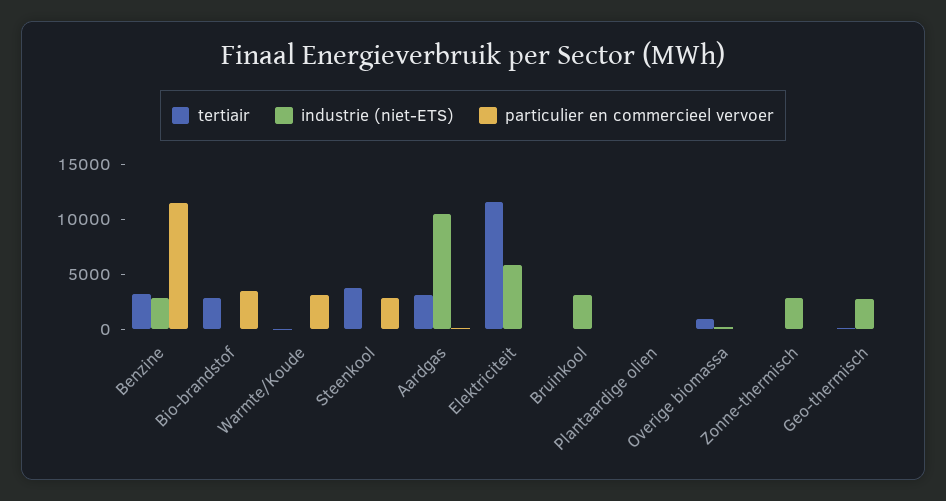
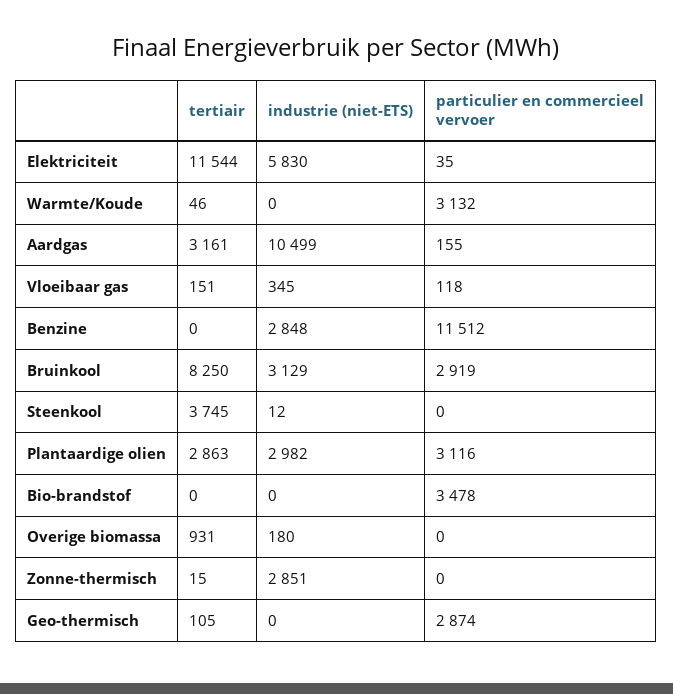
  {
    "tertiair": {
-     "Benzine": 3000,
+     "Benzine": 0,
-     "Bio-brandstof": 3000,
+     "Bio-brandstof": 0,
      "Warmte/Koude": 46,
      "Steenkool": 3745,
      "Aardgas": 3161,
      "Elektriciteit": 11544,
-     "Bruinkool": 0,
+     "Bruinkool": 8250,
-     "Plantaardige olien": 0,
+     "Plantaardige olien": 2863,
      "Overige biomassa": 931,
      "Zonne-thermisch": 15,
-     "Geo-thermisch": 105
+     "Geo-thermisch": 105,
+     "Vloeibaar gas": 151
    },
    "industrie (niet-ETS)": {
      "Benzine": 2848,
      "Bio-brandstof": 0,
      "Warmte/Koude": 0,
      "Steenkool": 12,
      "Aardgas": 10499,
      "Elektriciteit": 5830,
      "Bruinkool": 3129,
-     "Plantaardige olien": 0,
+     "Plantaardige olien": 2982,
      "Overige biomassa": 180,
      "Zonne-thermisch": 2851,
-     "Geo-thermisch": 3000
+     "Geo-thermisch": 0,
+     "Vloeibaar gas": 345
    },
    "particulier en commercieel vervoer": {
      "Benzine": 11512,
      "Bio-brandstof": 3478,
      "Warmte/Koude": 3132,
-     "Steenkool": 3000,
+     "Steenkool": 0,
      "Aardgas": 155,
      "Elektriciteit": 35,
-     "Bruinkool": 0,
+     "Bruinkool": 2919,
-     "Plantaardige olien": 0,
+     "Plantaardige olien": 3116,
      "Overige biomassa": 0,
      "Zonne-thermisch": 0,
-     "Geo-thermisch": 0
+     "Geo-thermisch": 2874,
+     "Vloeibaar gas": 118
    }
  }

